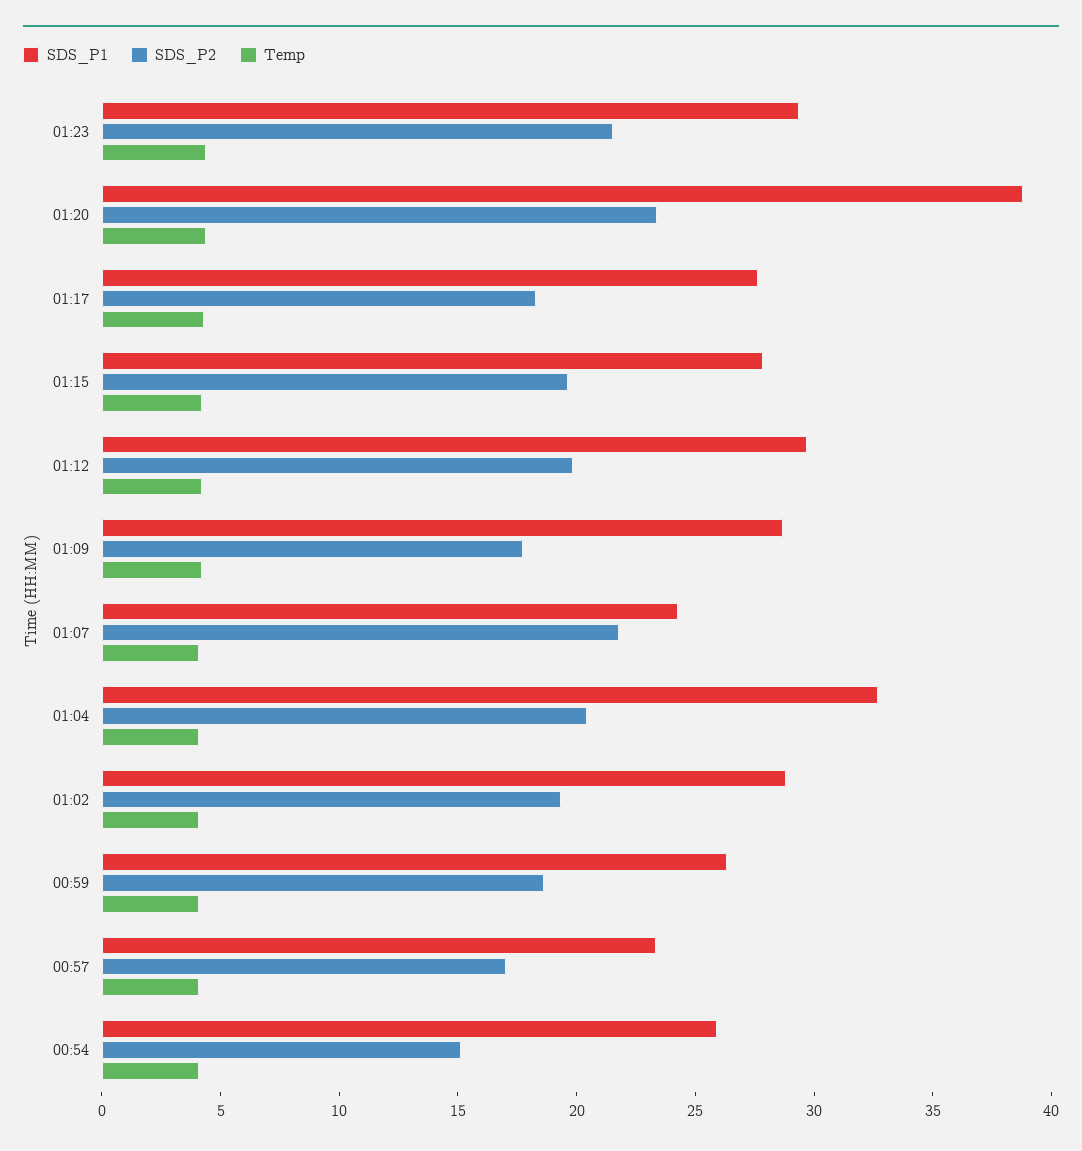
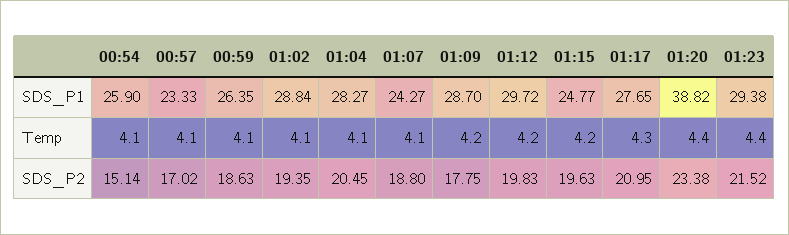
  {
    "SDS_P1": {
      "01:23": 29.38,
      "01:20": 38.82,
      "01:17": 27.65,
-     "01:15": 28,
+     "01:15": 24.77,
      "01:12": 29.72,
      "01:09": 28.7,
      "01:07": 24.27,
-     "01:04": 33,
+     "01:04": 28.27,
      "01:02": 28.84,
      "00:59": 26.35,
      "00:57": 23.33,
      "00:54": 25.9
    },
    "SDS_P2": {
      "01:23": 21.52,
      "01:20": 23.38,
-     "01:17": 18,
+     "01:17": 20.95,
      "01:15": 19.63,
      "01:12": 19.83,
      "01:09": 17.75,
-     "01:07": 22,
+     "01:07": 18.8,
      "01:04": 20.45,
      "01:02": 19.35,
      "00:59": 18.63,
      "00:57": 17.02,
      "00:54": 15.14
    },
    "Temp": {
      "01:23": 4.4,
      "01:20": 4.4,
      "01:17": 4.3,
      "01:15": 4.2,
      "01:12": 4.2,
      "01:09": 4.2,
      "01:07": 4.1,
      "01:04": 4.1,
      "01:02": 4.1,
      "00:59": 4.1,
      "00:57": 4.1,
      "00:54": 4.1
    }
  }

